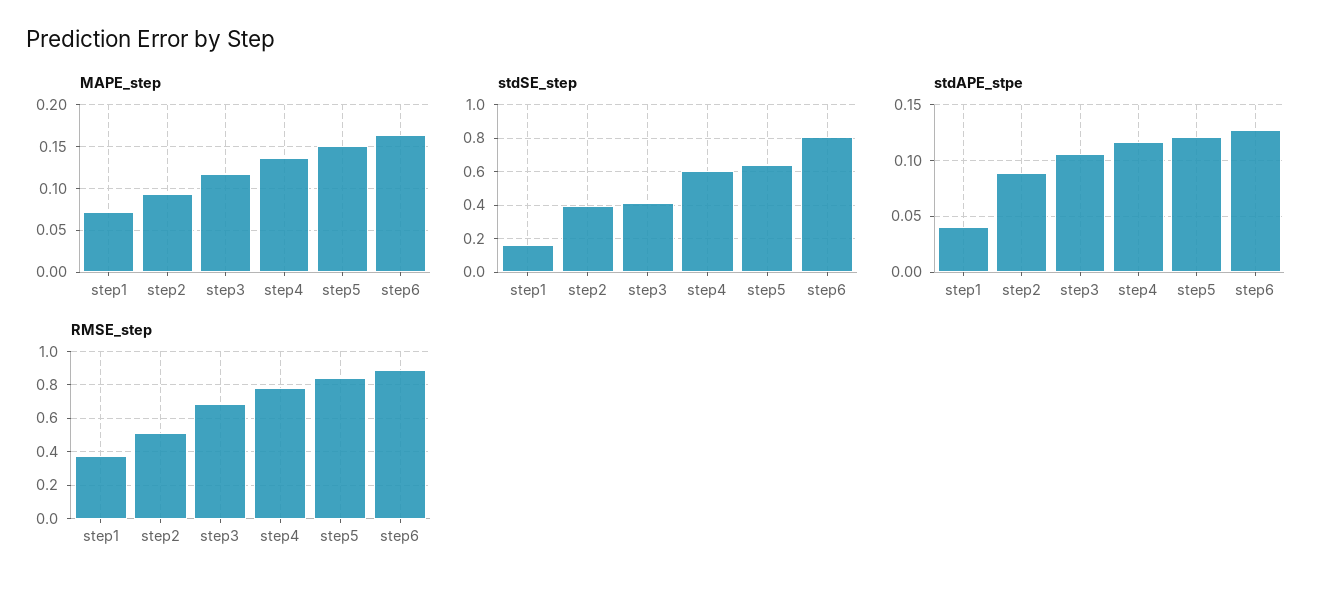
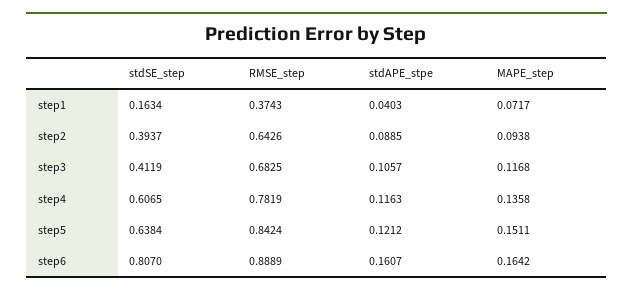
  {
    "MAPE_step": {
      "step1": 0.0717,
      "step2": 0.0938,
      "step3": 0.1168,
      "step4": 0.1358,
      "step5": 0.1511,
      "step6": 0.1642
    },
    "stdSE_step": {
      "step1": 0.1634,
      "step2": 0.3937,
      "step3": 0.4119,
      "step4": 0.6065,
      "step5": 0.6384,
      "step6": 0.807
    },
    "stdAPE_stpe": {
      "step1": 0.0403,
      "step2": 0.0885,
      "step3": 0.1057,
      "step4": 0.1163,
      "step5": 0.1212,
-     "step6": 0.13
+     "step6": 0.1607
    },
    "RMSE_step": {
      "step1": 0.3743,
-     "step2": 0.5,
+     "step2": 0.6426,
      "step3": 0.6825,
      "step4": 0.7819,
      "step5": 0.8424,
      "step6": 0.8889
    }
  }

